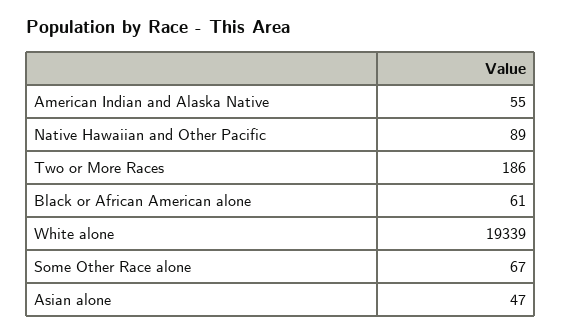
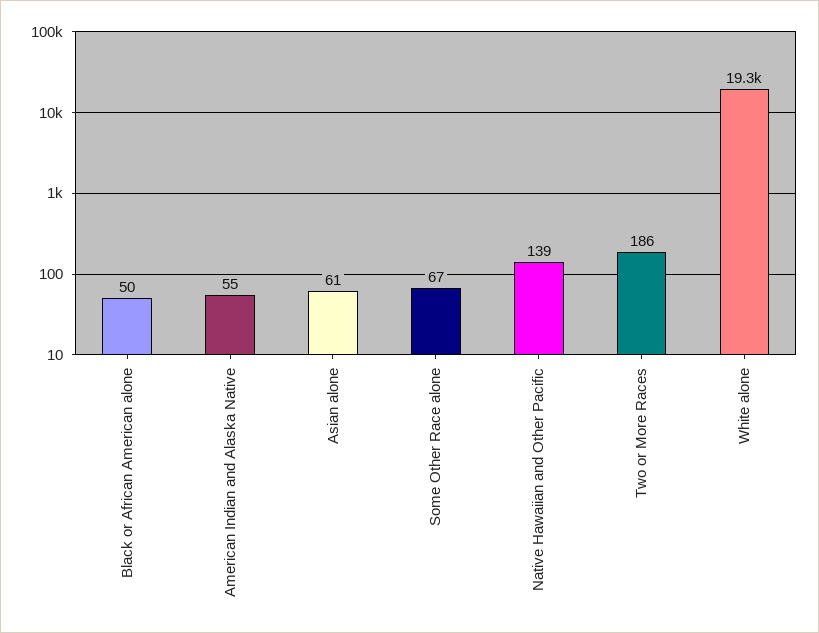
  {
    "American Indian and Alaska Native": 55,
-   "Native Hawaiian and Other Pacific": 89,
+   "Native Hawaiian and Other Pacific": 139,
    "Two or More Races": 186,
-   "Black or African American alone": 61,
+   "Black or African American alone": 50,
    "White alone": 19339,
    "Some Other Race alone": 67,
-   "Asian alone": 47
+   "Asian alone": 61
  }

